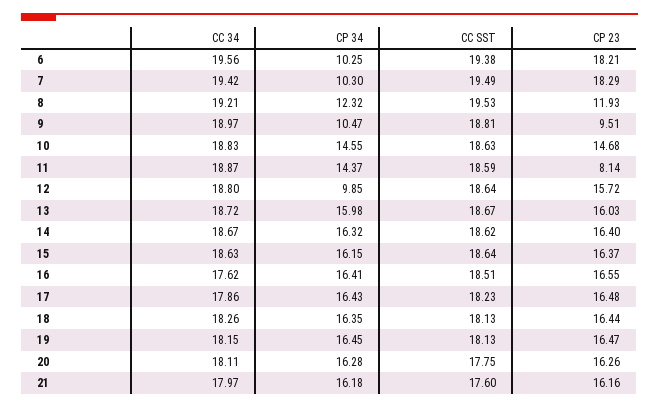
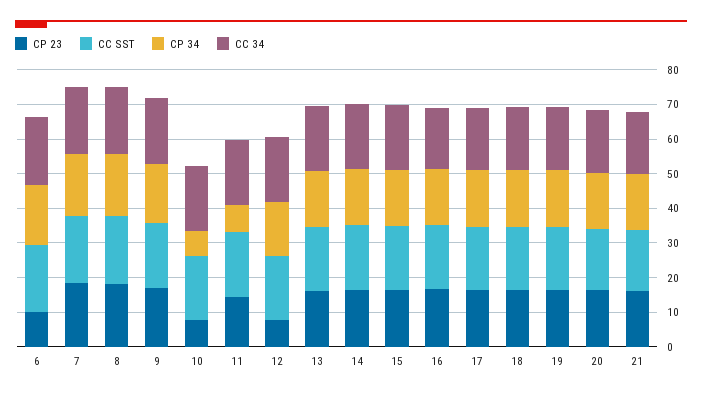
  {
    "CC 34": {
      "6": 19.56,
      "7": 19.42,
      "8": 19.21,
      "9": 18.97,
      "10": 18.83,
      "11": 18.87,
      "12": 18.8,
      "13": 18.72,
      "14": 18.67,
      "15": 18.63,
      "16": 17.62,
      "17": 17.86,
      "18": 18.26,
      "19": 18.15,
      "20": 18.11,
      "21": 17.97
    },
    "CP 34": {
-     "6": 10.25,
+     "6": 17.5,
-     "7": 10.3,
+     "7": 17.5,
-     "8": 12.32,
+     "8": 17.5,
-     "9": 10.47,
+     "9": 17.5,
-     "10": 14.55,
+     "10": 7.5,
-     "11": 14.37,
+     "11": 7.5,
-     "12": 9.85,
+     "12": 15,
      "13": 15.98,
      "14": 16.32,
      "15": 16.15,
      "16": 16.41,
      "17": 16.43,
      "18": 16.35,
      "19": 16.45,
      "20": 16.28,
      "21": 16.18
    },
    "CC SST": {
      "6": 19.38,
      "7": 19.49,
      "8": 19.53,
      "9": 18.81,
      "10": 18.63,
      "11": 18.59,
      "12": 18.64,
      "13": 18.67,
      "14": 18.62,
      "15": 18.64,
      "16": 18.51,
      "17": 18.23,
      "18": 18.13,
      "19": 18.13,
      "20": 17.75,
      "21": 17.6
    },
    "CP 23": {
-     "6": 18.21,
+     "6": 10,
      "7": 18.29,
-     "8": 11.93,
+     "8": 17.5,
-     "9": 9.51,
+     "9": 17.5,
-     "10": 14.68,
+     "10": 7.5,
-     "11": 8.14,
+     "11": 15,
-     "12": 15.72,
+     "12": 7.5,
      "13": 16.03,
      "14": 16.4,
      "15": 16.37,
      "16": 16.55,
      "17": 16.48,
      "18": 16.44,
      "19": 16.47,
      "20": 16.26,
      "21": 16.16
    }
  }

